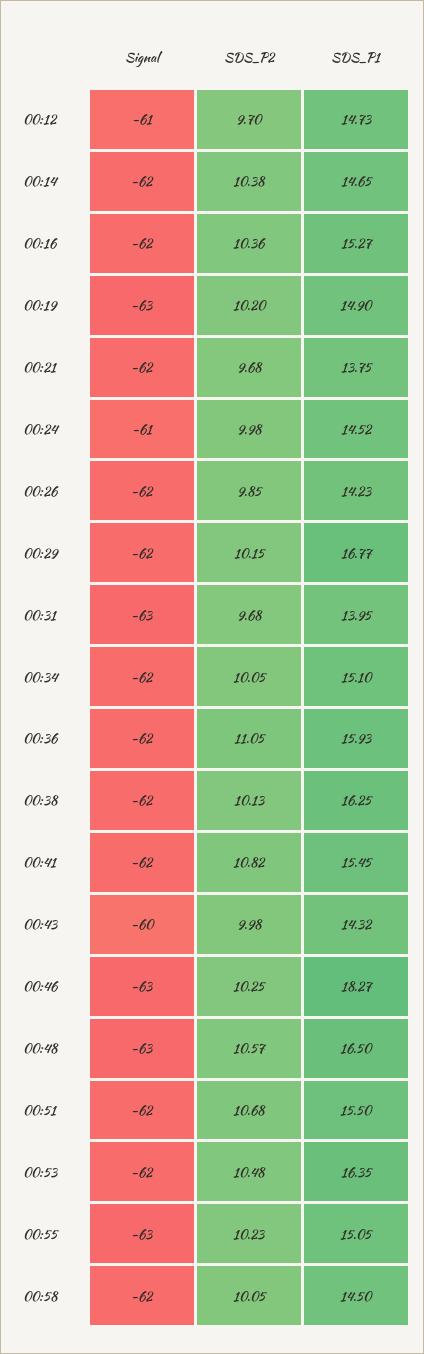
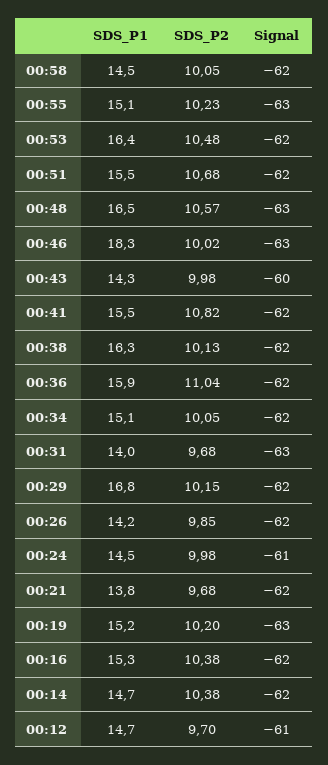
  {
    "Signal": {
      "00:12": -61,
      "00:14": -62,
      "00:16": -62,
      "00:19": -63,
      "00:21": -62,
      "00:24": -61,
      "00:26": -62,
      "00:29": -62,
      "00:31": -63,
      "00:34": -62,
      "00:36": -62,
      "00:38": -62,
      "00:41": -62,
      "00:43": -60,
      "00:46": -63,
      "00:48": -63,
      "00:51": -62,
      "00:53": -62,
      "00:55": -63,
      "00:58": -62
    },
    "SDS_P2": {
      "00:12": 9.7,
      "00:14": 10.38,
-     "00:16": 10.36,
+     "00:16": 10.38,
      "00:19": 10.2,
      "00:21": 9.68,
      "00:24": 9.98,
      "00:26": 9.85,
      "00:29": 10.15,
      "00:31": 9.68,
      "00:34": 10.05,
-     "00:36": 11.05,
+     "00:36": 11.04,
      "00:38": 10.13,
      "00:41": 10.82,
      "00:43": 9.98,
-     "00:46": 10.25,
+     "00:46": 10.02,
      "00:48": 10.57,
      "00:51": 10.68,
      "00:53": 10.48,
      "00:55": 10.23,
      "00:58": 10.05
    },
    "SDS_P1": {
      "00:12": 14.73,
      "00:14": 14.65,
      "00:16": 15.27,
-     "00:19": 14.9,
+     "00:19": 15.2,
      "00:21": 13.75,
      "00:24": 14.52,
      "00:26": 14.23,
      "00:29": 16.77,
      "00:31": 13.95,
      "00:34": 15.1,
      "00:36": 15.93,
      "00:38": 16.25,
      "00:41": 15.45,
      "00:43": 14.32,
      "00:46": 18.27,
      "00:48": 16.5,
      "00:51": 15.5,
      "00:53": 16.35,
      "00:55": 15.05,
      "00:58": 14.5
    }
  }

